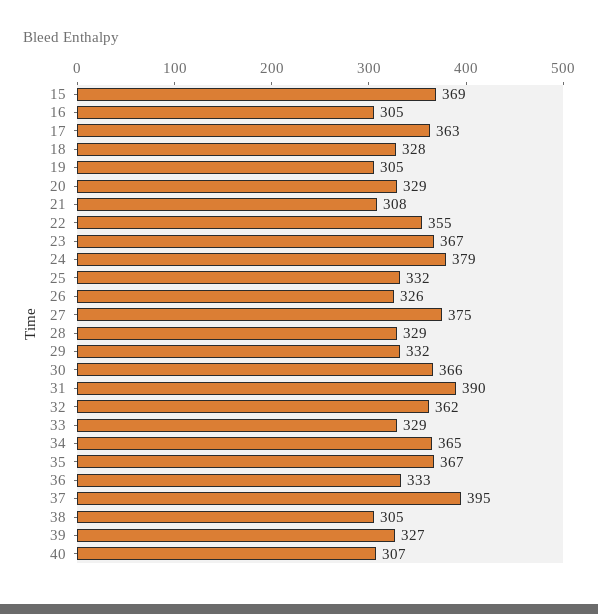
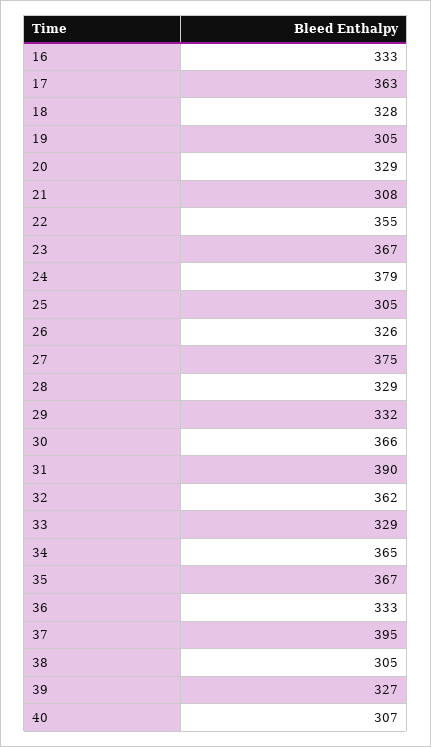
  {
-   "15": 369,
-   "16": 305,
+   "16": 333,
    "17": 363,
    "18": 328,
    "19": 305,
    "20": 329,
    "21": 308,
    "22": 355,
    "23": 367,
    "24": 379,
-   "25": 332,
+   "25": 305,
    "26": 326,
    "27": 375,
    "28": 329,
    "29": 332,
    "30": 366,
    "31": 390,
    "32": 362,
    "33": 329,
    "34": 365,
    "35": 367,
    "36": 333,
    "37": 395,
    "38": 305,
    "39": 327,
    "40": 307
  }

